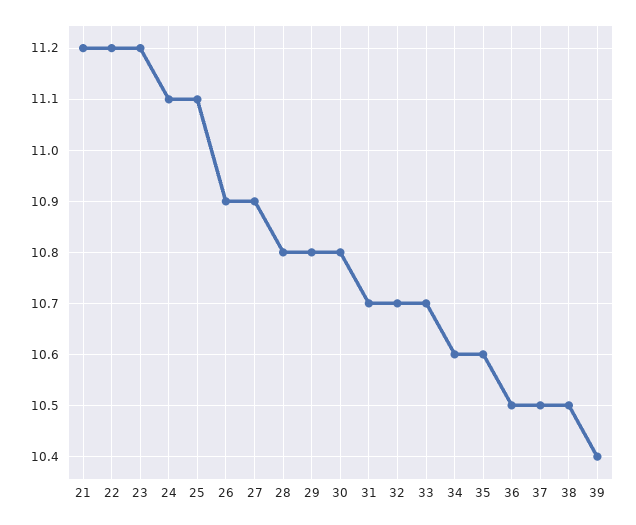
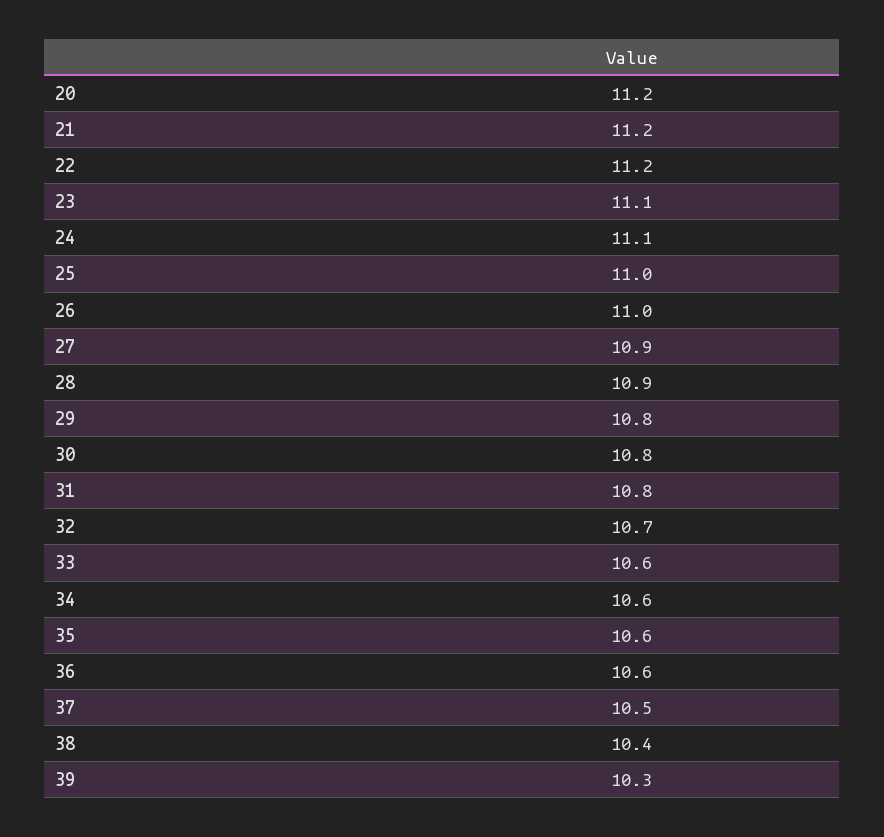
  {
    "21": 11.2,
    "22": 11.2,
-   "23": 11.2,
+   "23": 11.1,
    "24": 11.1,
-   "25": 11.1,
+   "25": 11,
-   "26": 10.9,
+   "26": 11,
    "27": 10.9,
-   "28": 10.8,
+   "28": 10.9,
    "29": 10.8,
    "30": 10.8,
-   "31": 10.7,
+   "31": 10.8,
    "32": 10.7,
-   "33": 10.7,
+   "33": 10.6,
    "34": 10.6,
    "35": 10.6,
-   "36": 10.5,
+   "36": 10.6,
    "37": 10.5,
-   "38": 10.5,
+   "38": 10.4,
-   "39": 10.4
+   "39": 10.3,
+   "20": 11.2
  }

